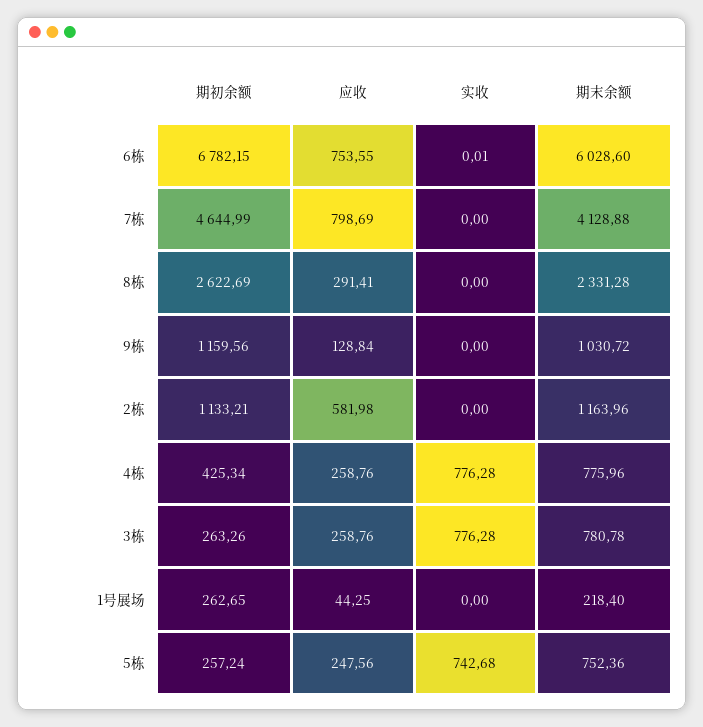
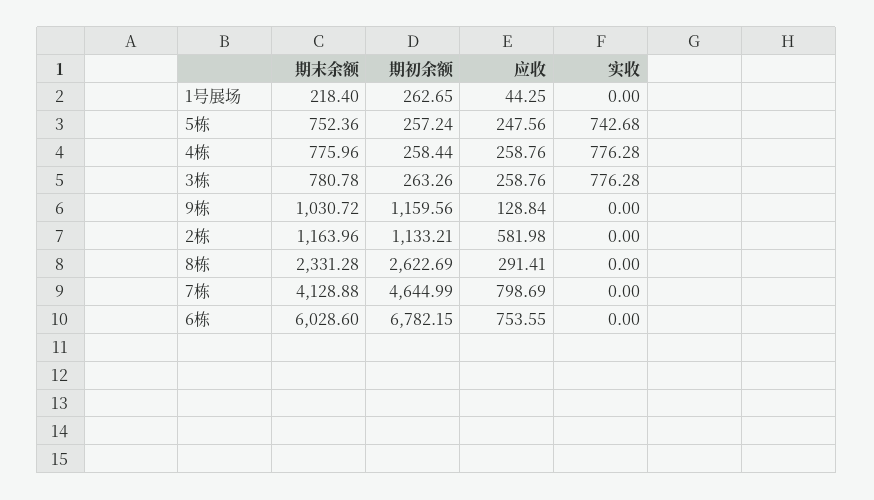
  {
    "期初余额": {
      "6栋": 6782.15,
      "7栋": 4644.99,
      "8栋": 2622.69,
      "9栋": 1159.56,
      "2栋": 1133.21,
-     "4栋": 425.34,
+     "4栋": 258.44,
      "3栋": 263.26,
      "1号展场": 262.65,
      "5栋": 257.24
    },
    "应收": {
      "6栋": 753.55,
      "7栋": 798.69,
      "8栋": 291.41,
      "9栋": 128.84,
      "2栋": 581.98,
      "4栋": 258.76,
      "3栋": 258.76,
      "1号展场": 44.25,
      "5栋": 247.56
    },
    "实收": {
-     "6栋": 0.01,
+     "6栋": 0,
      "7栋": 0,
      "8栋": 0,
      "9栋": 0,
      "2栋": 0,
      "4栋": 776.28,
      "3栋": 776.28,
      "1号展场": 0,
      "5栋": 742.68
    },
    "期末余额": {
      "6栋": 6028.6,
      "7栋": 4128.88,
      "8栋": 2331.28,
      "9栋": 1030.72,
      "2栋": 1163.96,
      "4栋": 775.96,
      "3栋": 780.78,
      "1号展场": 218.4,
      "5栋": 752.36
    }
  }

